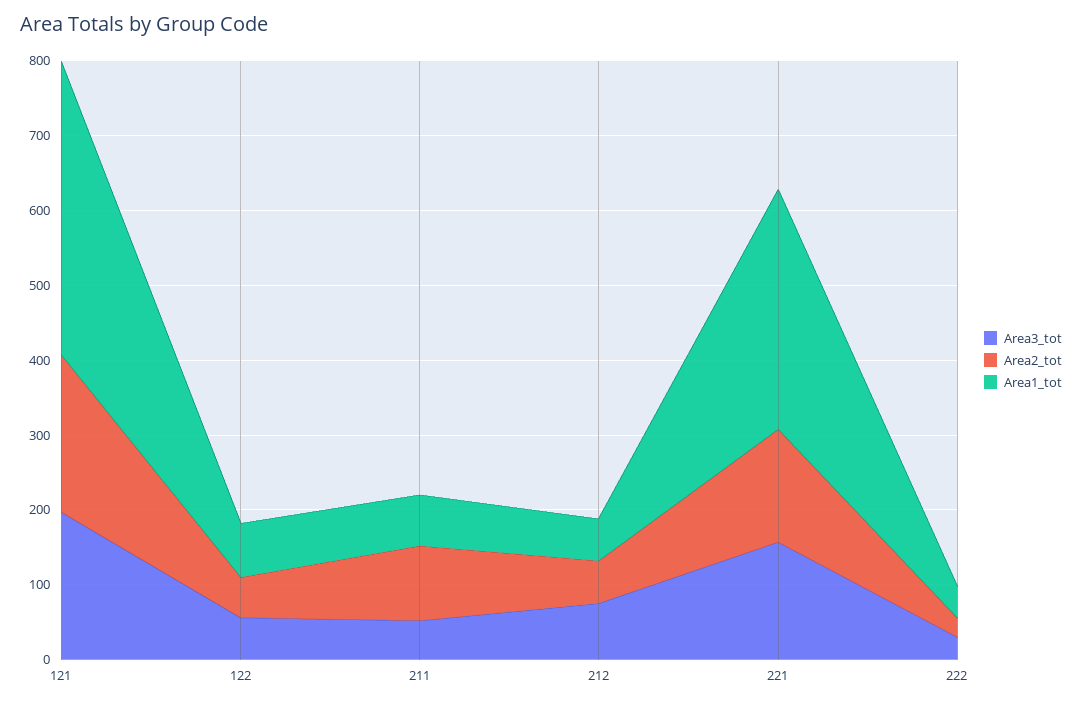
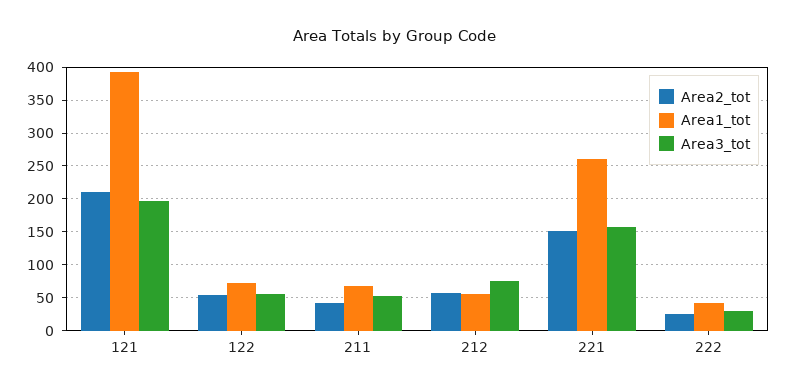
  {
    "Area3_tot": {
      "121": 200,
      "122": 60,
      "211": 50,
      "212": 80,
      "221": 160,
      "222": 30
    },
    "Area2_tot": {
      "121": 210,
      "122": 50,
-     "211": 100,
+     "211": 40,
      "212": 60,
      "221": 150,
      "222": 30
    },
    "Area1_tot": {
      "121": 390,
      "122": 70,
      "211": 70,
      "212": 60,
-     "221": 320,
+     "221": 260,
      "222": 40
    }
  }

